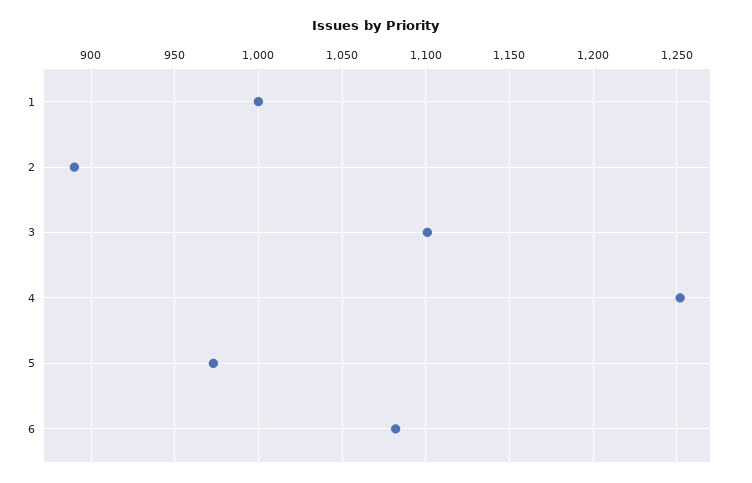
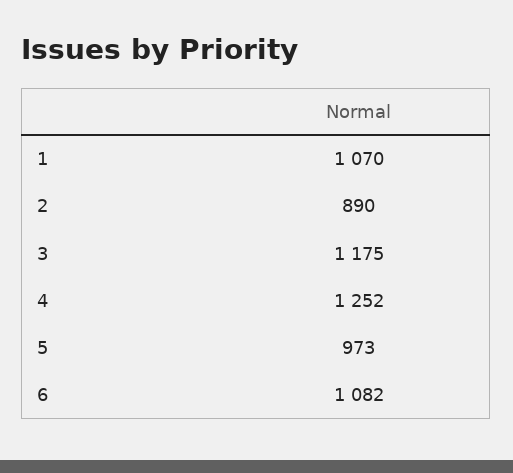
  {
-   "1": 1000,
+   "1": 1070,
    "2": 890,
-   "3": 1100,
+   "3": 1175,
    "4": 1252,
    "5": 973,
    "6": 1082
  }

